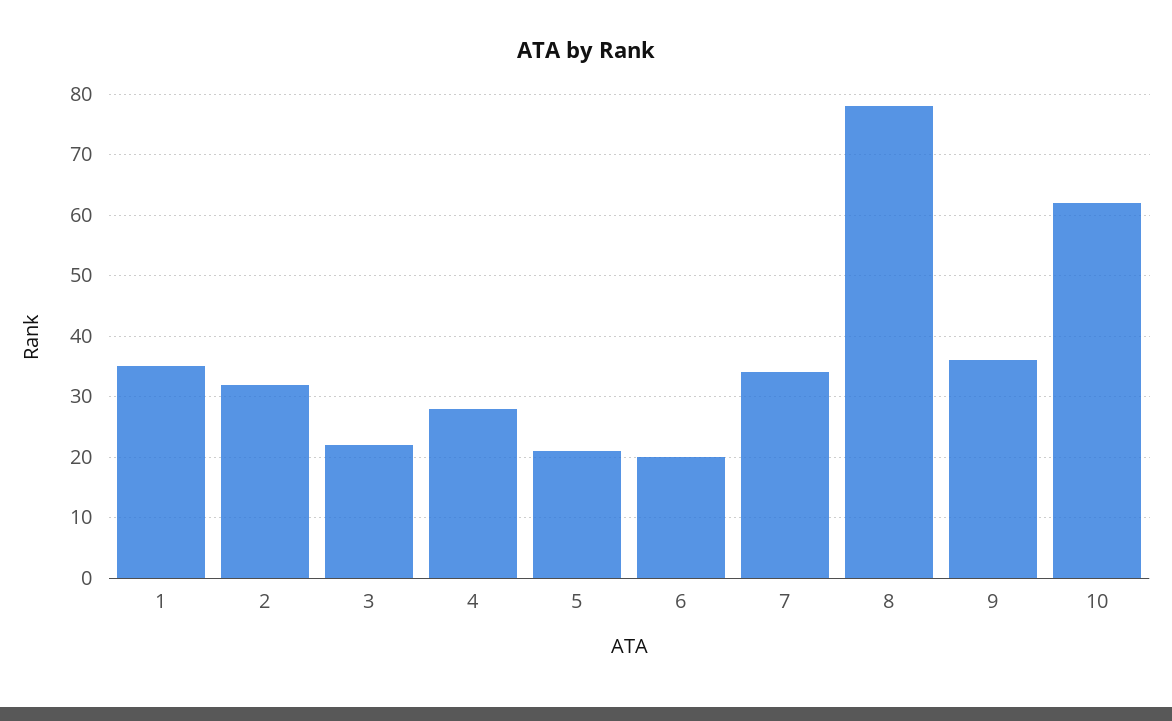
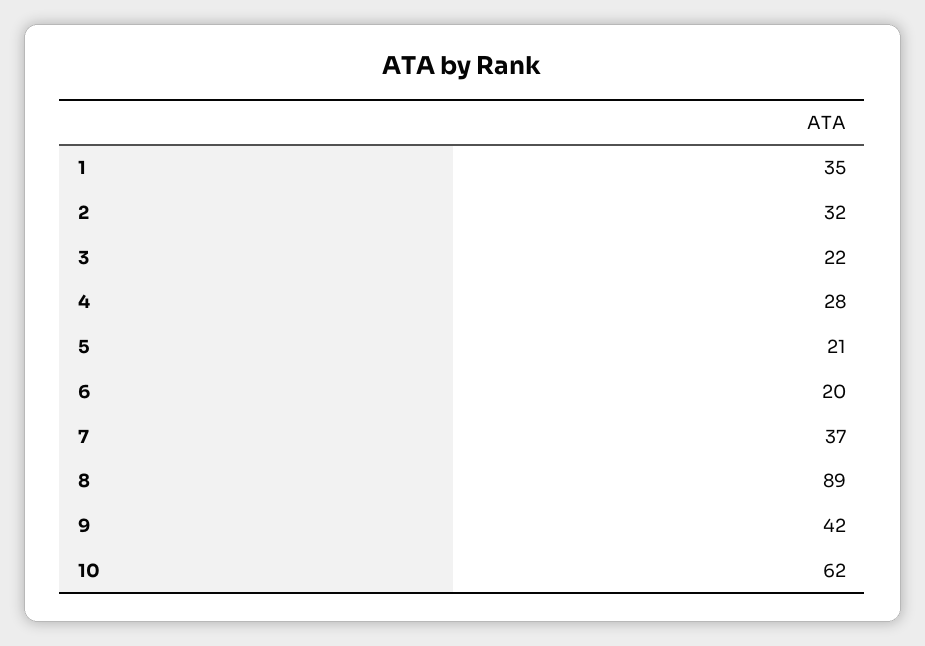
  {
    "1": 35,
    "2": 32,
    "3": 22,
    "4": 28,
    "5": 21,
    "6": 20,
-   "7": 34,
+   "7": 37,
-   "8": 78,
+   "8": 89,
-   "9": 36,
+   "9": 42,
    "10": 62
  }

